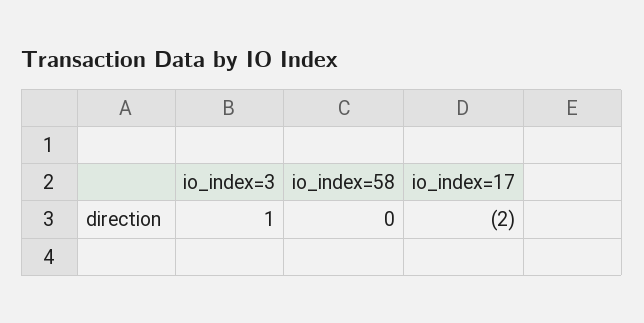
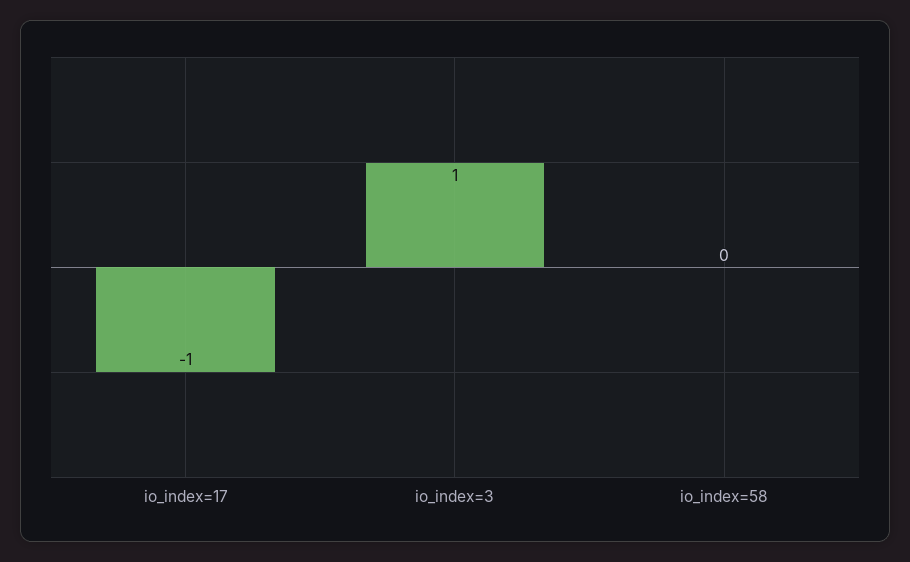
  {
    "io_index=3": 1,
    "io_index=58": 0,
-   "io_index=17": -2
+   "io_index=17": -1
  }

